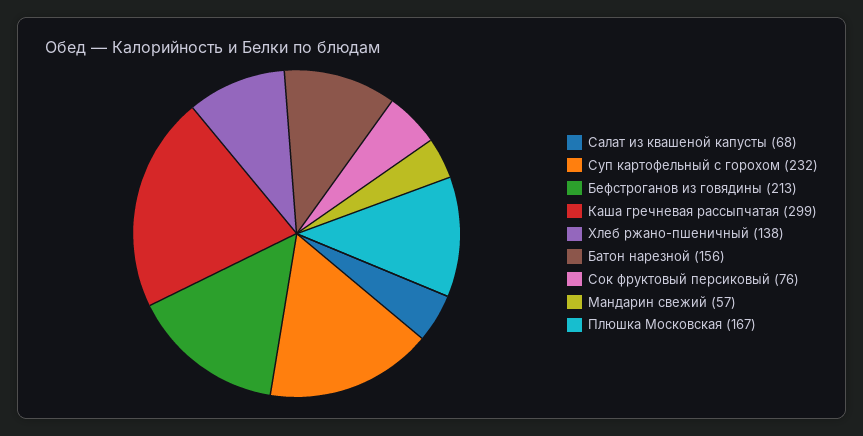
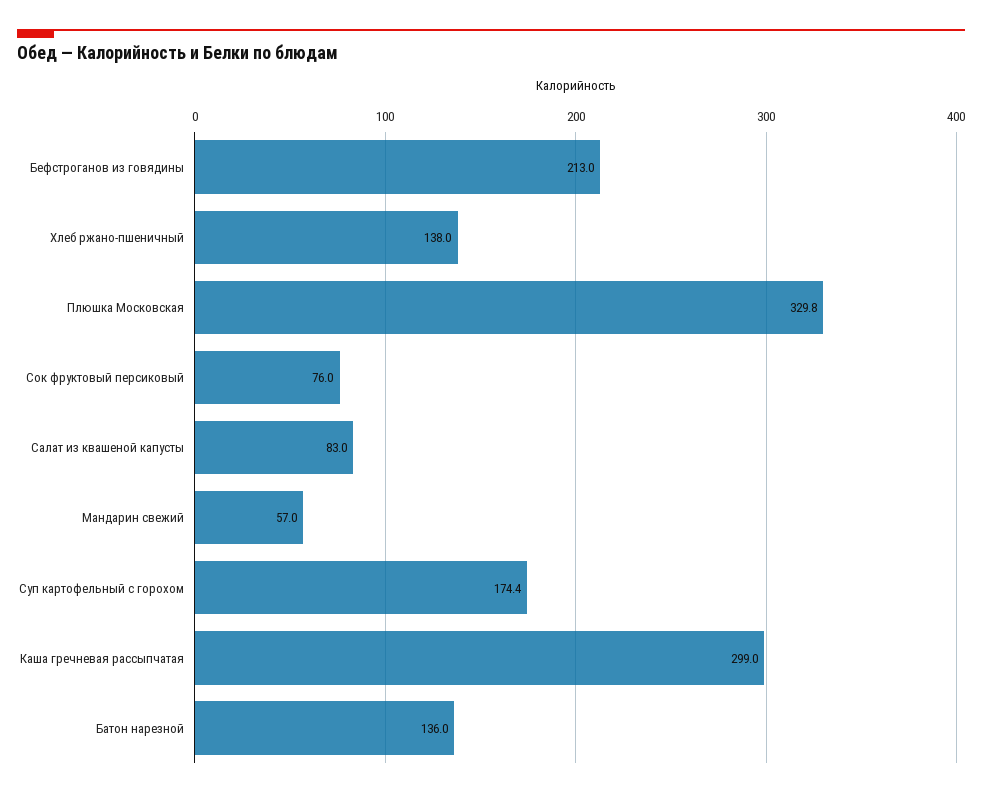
  {
-   "Салат из квашеной капусты": 68,
+   "Салат из квашеной капусты": 83,
-   "Суп картофельный с горохом": 232,
+   "Суп картофельный с горохом": 174.4,
    "Бефстроганов из говядины": 213,
    "Каша гречневая рассыпчатая": 299,
    "Хлеб ржано-пшеничный": 138,
-   "Батон нарезной": 156,
+   "Батон нарезной": 136,
    "Сок фруктовый персиковый": 76,
    "Мандарин свежий": 57,
-   "Плюшка Московская": 167
+   "Плюшка Московская": 329.8
  }

